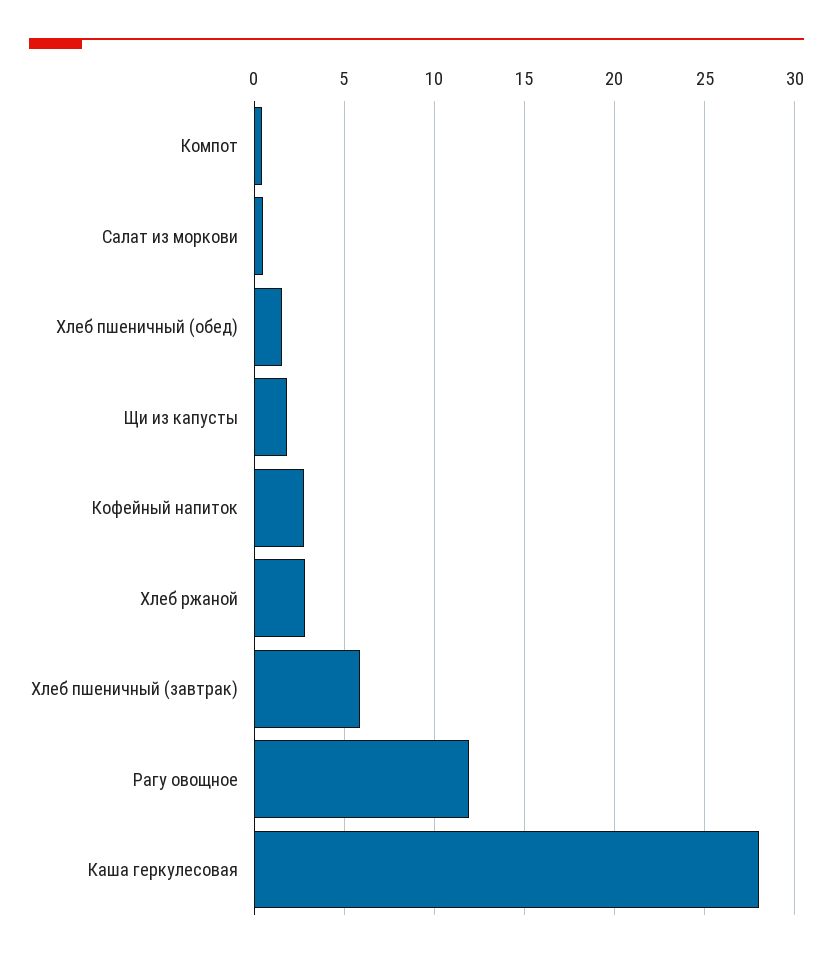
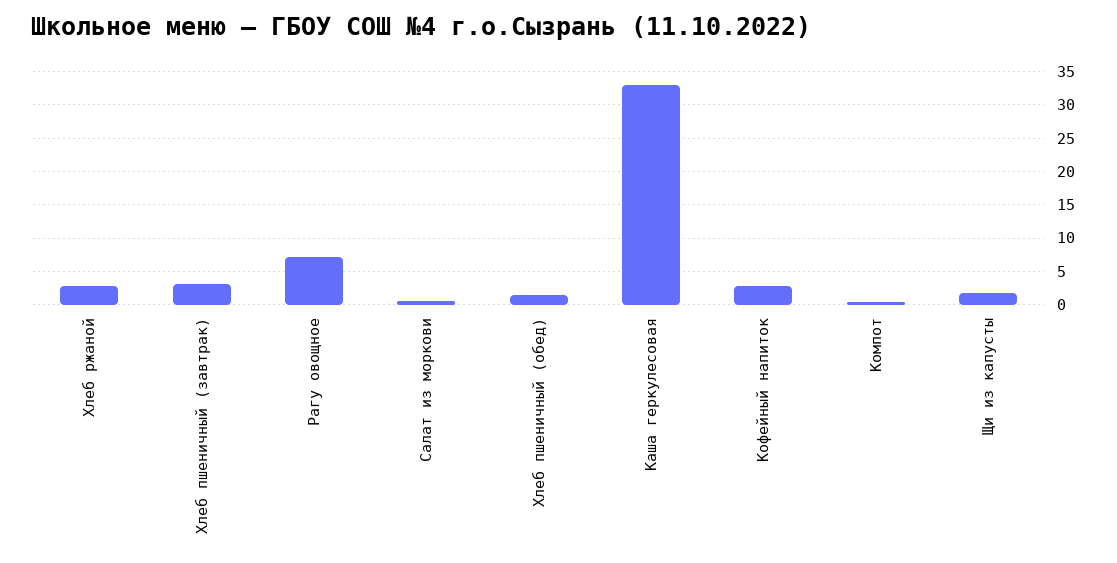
  {
    "Компот": 0.5,
    "Салат из моркови": 0.5,
    "Хлеб пшеничный (обед)": 1.5,
    "Щи из капусты": 2,
    "Кофейный напиток": 3,
    "Хлеб ржаной": 3,
-   "Хлеб пшеничный (завтрак)": 6,
+   "Хлеб пшеничный (завтрак)": 3,
-   "Рагу овощное": 12,
+   "Рагу овощное": 7,
-   "Каша геркулесовая": 28
+   "Каша геркулесовая": 33
  }

